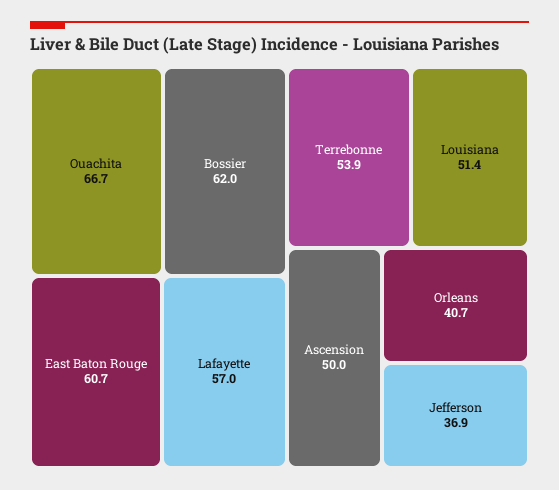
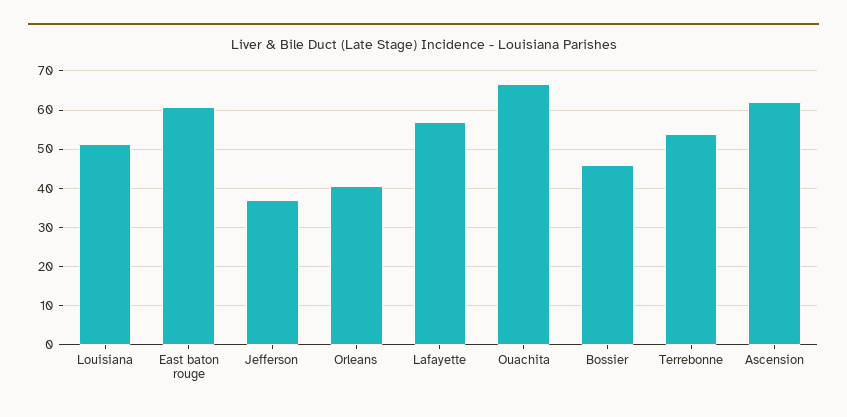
  {
    "Ouachita": 66.7,
-   "Bossier": 62,
+   "Bossier": 46,
    "East Baton Rouge": 60.7,
    "Lafayette": 57,
    "Terrebonne": 53.9,
    "Louisiana": 51.4,
-   "Ascension": 50,
+   "Ascension": 62,
    "Orleans": 40.7,
    "Jefferson": 36.9
  }

